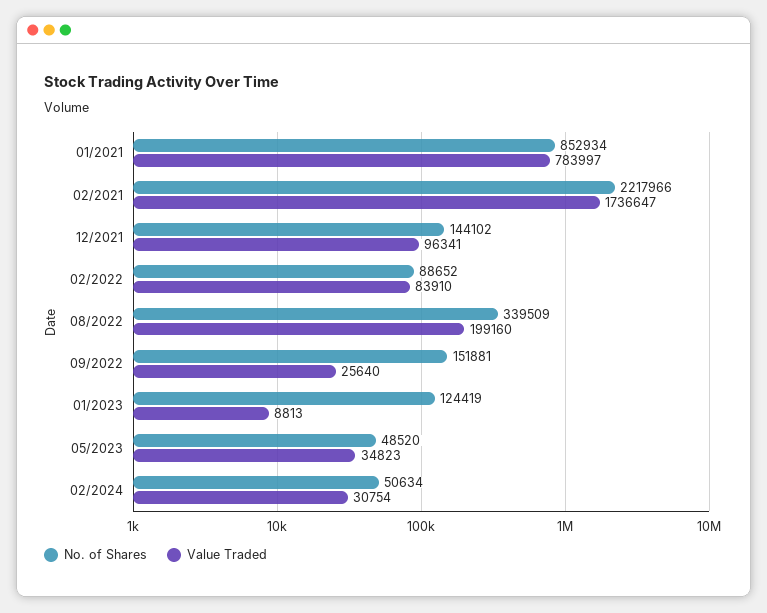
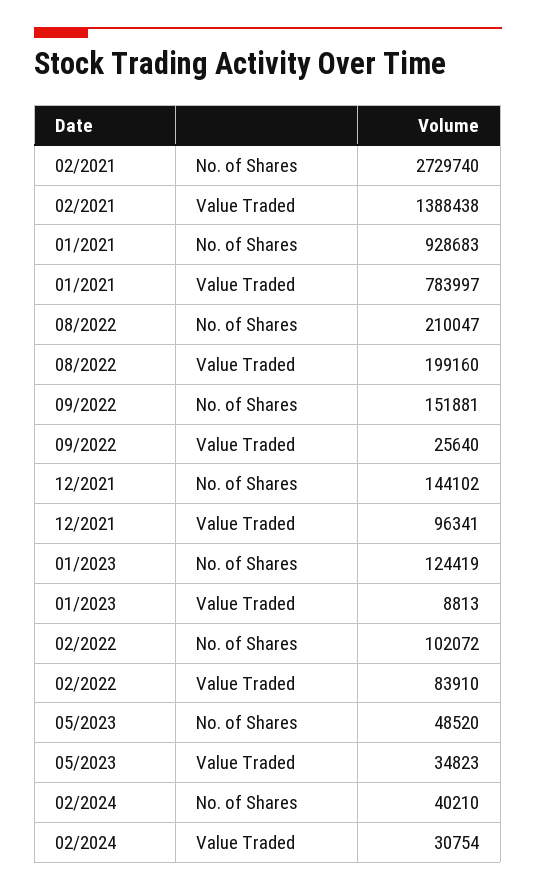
  {
    "No. of Shares": {
-     "01/2021": 852934,
+     "01/2021": 928683,
-     "02/2021": 2217966,
+     "02/2021": 2729740,
      "12/2021": 144102,
-     "02/2022": 88652,
+     "02/2022": 102072,
-     "08/2022": 339509,
+     "08/2022": 210047,
      "09/2022": 151881,
      "01/2023": 124419,
      "05/2023": 48520,
-     "02/2024": 50634
+     "02/2024": 40210
    },
    "Value Traded": {
      "01/2021": 783997,
-     "02/2021": 1736647,
+     "02/2021": 1388438,
      "12/2021": 96341,
      "02/2022": 83910,
      "08/2022": 199160,
      "09/2022": 25640,
      "01/2023": 8813,
      "05/2023": 34823,
      "02/2024": 30754
    }
  }

